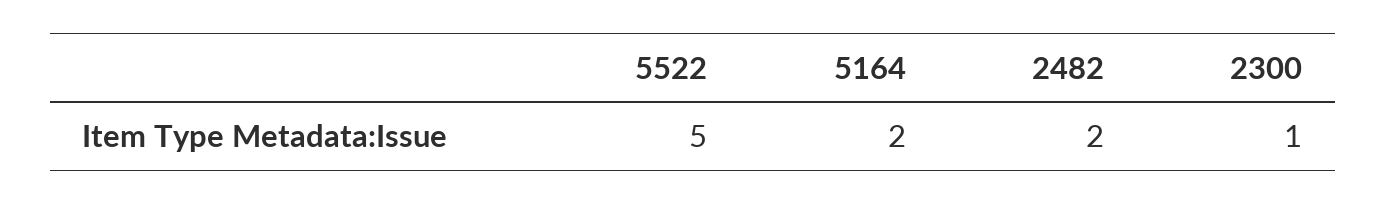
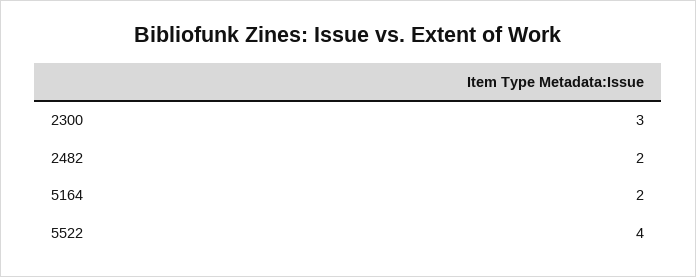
  {
-   "5522": 5,
+   "5522": 4,
    "5164": 2,
    "2482": 2,
-   "2300": 1
+   "2300": 3
  }

